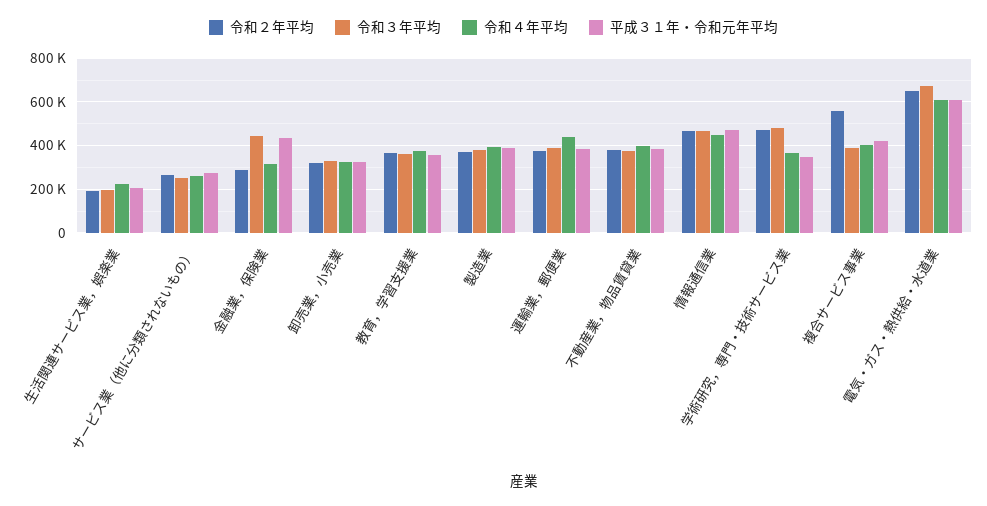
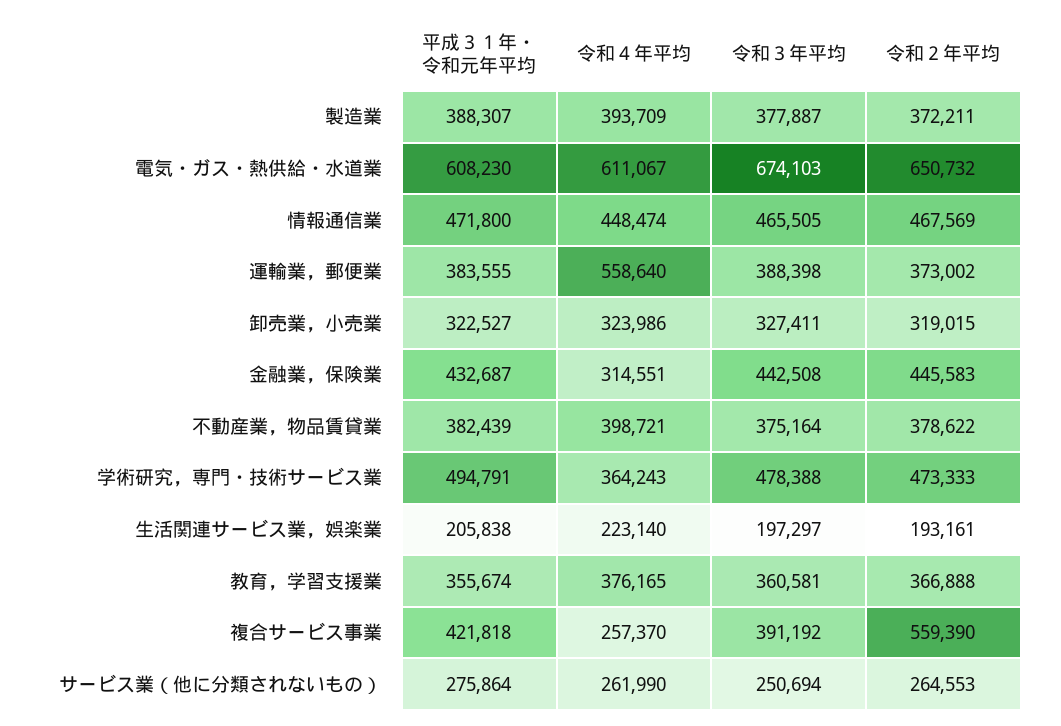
  {
    "令和２年平均": {
      "生活関連サービス業，娯楽業": 193161,
      "サービス業（他に分類されないもの）": 264553,
-     "金融業，保険業": 300000,
+     "金融業，保険業": 445583,
      "卸売業，小売業": 319015,
      "教育，学習支援業": 366888,
      "製造業": 372211,
      "運輸業，郵便業": 373002,
      "不動産業，物品賃貸業": 378622,
      "情報通信業": 467569,
      "学術研究，専門・技術サービス業": 473333,
      "複合サービス事業": 559390,
      "電気・ガス・熱供給・水道業": 650732
    },
    "令和３年平均": {
      "生活関連サービス業，娯楽業": 197297,
      "サービス業（他に分類されないもの）": 250694,
      "金融業，保険業": 442508,
      "卸売業，小売業": 327411,
      "教育，学習支援業": 360581,
      "製造業": 377887,
      "運輸業，郵便業": 388398,
      "不動産業，物品賃貸業": 375164,
      "情報通信業": 465505,
      "学術研究，専門・技術サービス業": 478388,
      "複合サービス事業": 391192,
      "電気・ガス・熱供給・水道業": 674103
    },
    "令和４年平均": {
      "生活関連サービス業，娯楽業": 223140,
      "サービス業（他に分類されないもの）": 261990,
      "金融業，保険業": 314551,
      "卸売業，小売業": 323986,
      "教育，学習支援業": 376165,
      "製造業": 393709,
-     "運輸業，郵便業": 450000,
+     "運輸業，郵便業": 558640,
      "不動産業，物品賃貸業": 398721,
      "情報通信業": 448474,
      "学術研究，専門・技術サービス業": 364243,
-     "複合サービス事業": 400000,
+     "複合サービス事業": 257370,
      "電気・ガス・熱供給・水道業": 611067
    },
    "平成３１年・令和元年平均": {
      "生活関連サービス業，娯楽業": 205838,
      "サービス業（他に分類されないもの）": 275864,
      "金融業，保険業": 432687,
      "卸売業，小売業": 322527,
      "教育，学習支援業": 355674,
      "製造業": 388307,
      "運輸業，郵便業": 383555,
      "不動産業，物品賃貸業": 382439,
      "情報通信業": 471800,
-     "学術研究，専門・技術サービス業": 350000,
+     "学術研究，専門・技術サービス業": 494791,
      "複合サービス事業": 421818,
      "電気・ガス・熱供給・水道業": 608230
    }
  }

